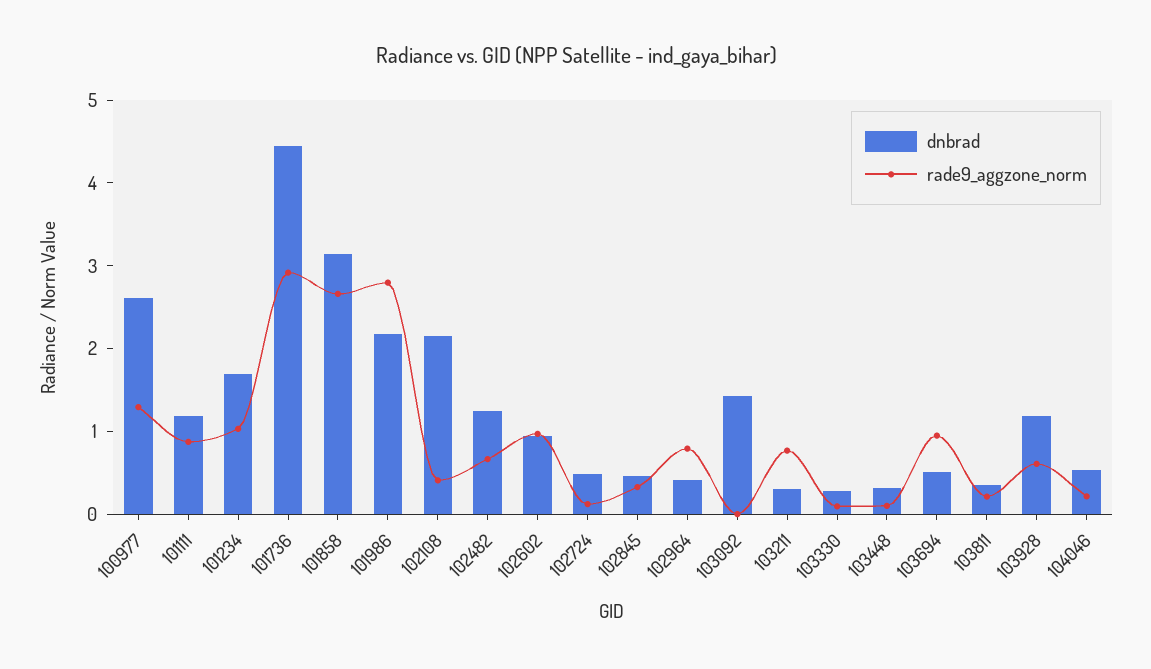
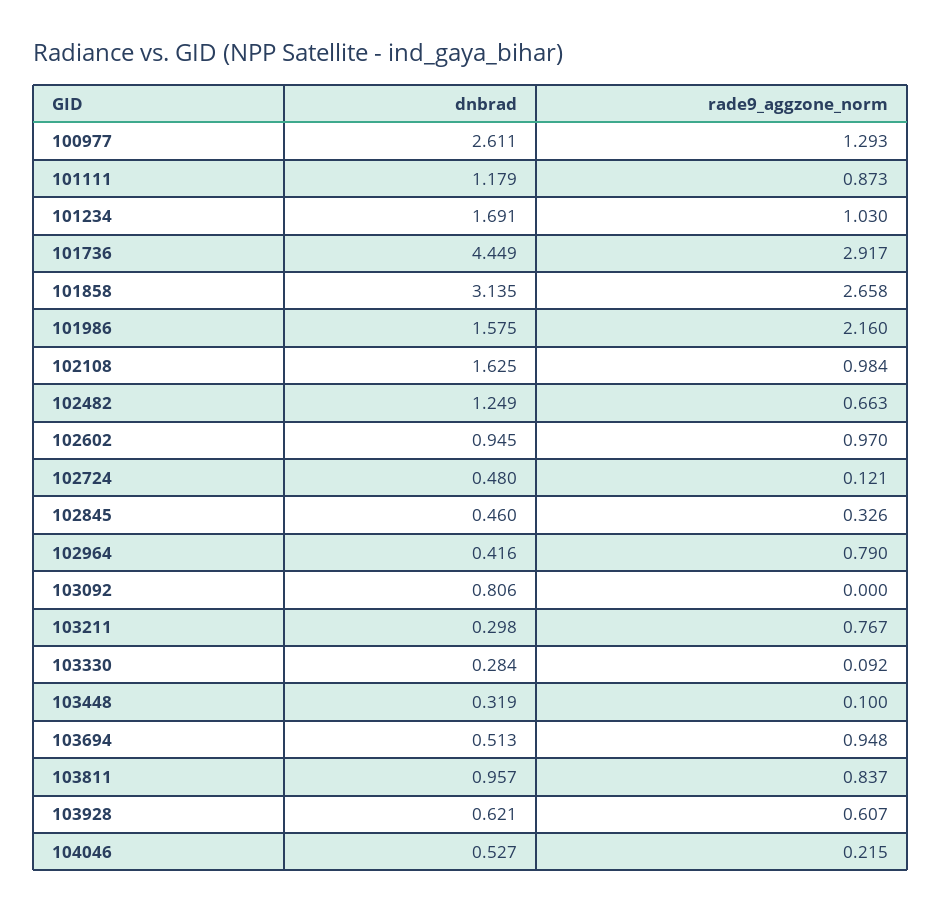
  {
    "dnbrad": {
      "100977": 2.611,
      "101111": 1.179,
      "101234": 1.691,
      "101736": 4.449,
      "101858": 3.135,
-     "101986": 2.2,
+     "101986": 1.575,
-     "102108": 2.2,
+     "102108": 1.625,
      "102482": 1.249,
      "102602": 0.945,
      "102724": 0.48,
      "102845": 0.46,
      "102964": 0.416,
-     "103092": 1.4,
+     "103092": 0.806,
      "103211": 0.298,
      "103330": 0.284,
      "103448": 0.319,
      "103694": 0.513,
-     "103811": 0.4,
+     "103811": 0.957,
-     "103928": 1.2,
+     "103928": 0.621,
      "104046": 0.527
    },
    "rade9_aggzone_norm": {
      "100977": 1.293,
      "101111": 0.873,
      "101234": 1.03,
      "101736": 2.917,
      "101858": 2.658,
-     "101986": 2.8,
+     "101986": 2.16,
-     "102108": 0.4,
+     "102108": 0.984,
      "102482": 0.663,
      "102602": 0.97,
      "102724": 0.121,
      "102845": 0.326,
      "102964": 0.79,
      "103092": 0,
      "103211": 0.767,
      "103330": 0.092,
      "103448": 0.1,
      "103694": 0.948,
-     "103811": 0.2,
+     "103811": 0.837,
      "103928": 0.607,
      "104046": 0.215
    }
  }

